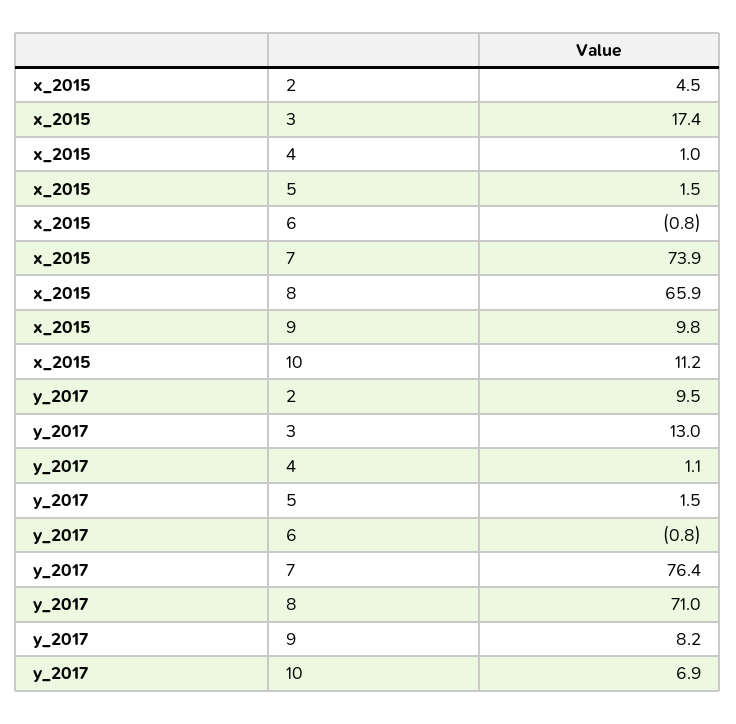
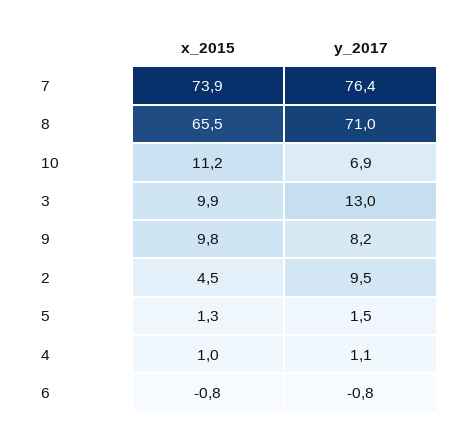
  {
    "x_2015": {
      "2": 4.5,
-     "3": 17.4,
+     "3": 9.9,
      "4": 1,
-     "5": 1.5,
+     "5": 1.3,
      "6": -0.8,
      "7": 73.9,
-     "8": 65.9,
+     "8": 65.5,
      "9": 9.8,
      "10": 11.2
    },
    "y_2017": {
      "2": 9.5,
      "3": 13,
      "4": 1.1,
      "5": 1.5,
      "6": -0.8,
      "7": 76.4,
      "8": 71,
      "9": 8.2,
      "10": 6.9
    }
  }

